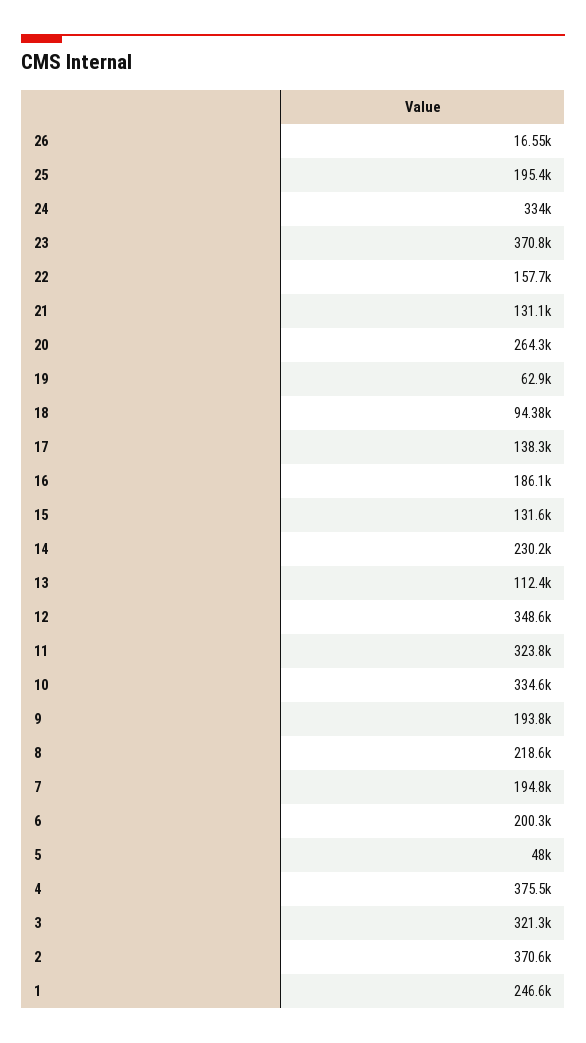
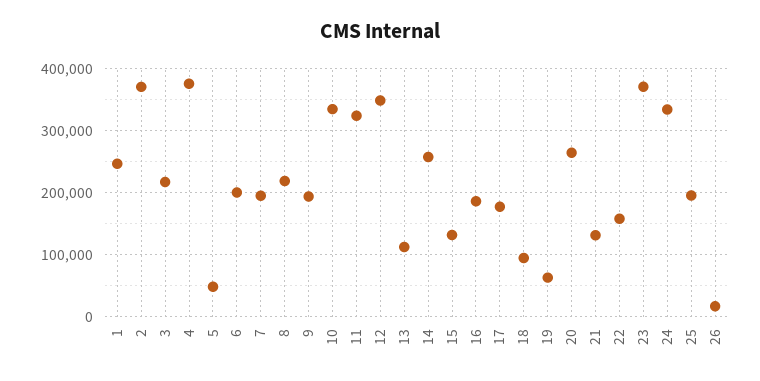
  {
    "26": 16550,
    "25": 195400,
    "24": 334000,
    "23": 370800,
    "22": 157700,
    "21": 131100,
    "20": 264300,
    "19": 62900,
    "18": 94380,
-   "17": 138300,
+   "17": 180000,
    "16": 186100,
    "15": 131600,
-   "14": 230200,
+   "14": 260000,
    "13": 112400,
    "12": 348600,
    "11": 323800,
    "10": 334600,
    "9": 193800,
    "8": 218600,
    "7": 194800,
    "6": 200300,
    "5": 48000,
    "4": 375500,
-   "3": 321300,
+   "3": 220000,
    "2": 370600,
    "1": 246600
  }

